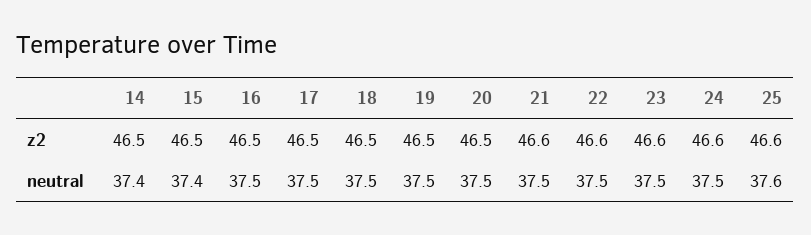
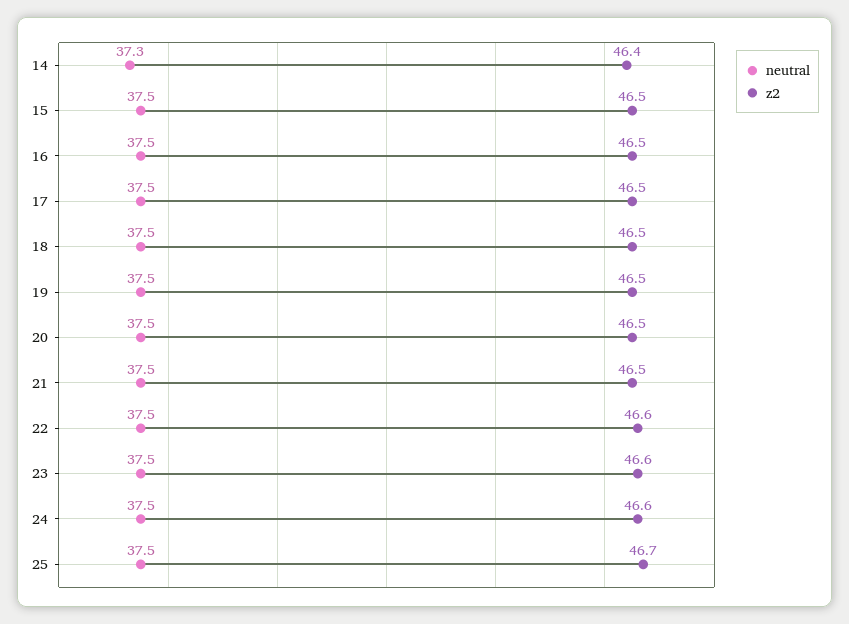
  {
    "z2": {
-     "14": 46.5,
+     "14": 46.4,
      "15": 46.5,
      "16": 46.5,
      "17": 46.5,
      "18": 46.5,
      "19": 46.5,
      "20": 46.5,
-     "21": 46.6,
+     "21": 46.5,
      "22": 46.6,
      "23": 46.6,
      "24": 46.6,
-     "25": 46.6
+     "25": 46.7
    },
    "neutral": {
-     "14": 37.4,
+     "14": 37.3,
-     "15": 37.4,
+     "15": 37.5,
      "16": 37.5,
      "17": 37.5,
      "18": 37.5,
      "19": 37.5,
      "20": 37.5,
      "21": 37.5,
      "22": 37.5,
      "23": 37.5,
      "24": 37.5,
-     "25": 37.6
+     "25": 37.5
    }
  }

